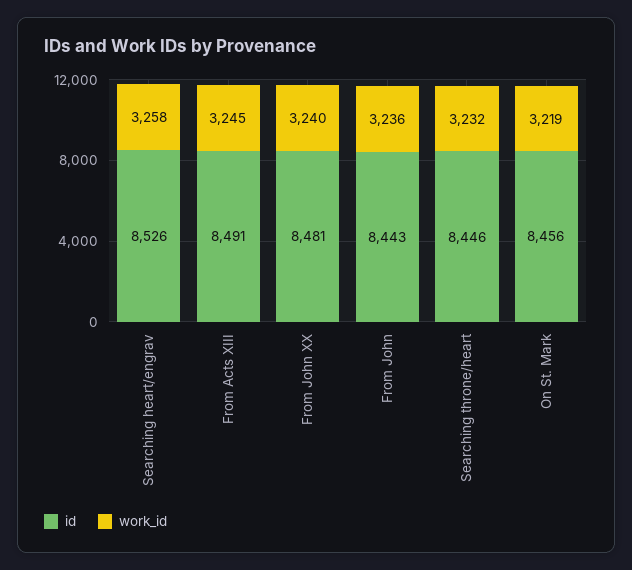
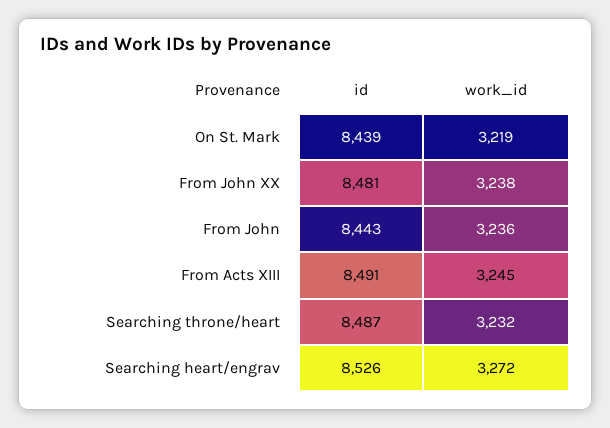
  {
    "id": {
      "Searching heart/engrav": 8526,
      "From Acts XIII": 8491,
      "From John XX": 8481,
      "From John": 8443,
-     "Searching throne/heart": 8446,
+     "Searching throne/heart": 8487,
-     "On St. Mark": 8456
+     "On St. Mark": 8439
    },
    "work_id": {
-     "Searching heart/engrav": 3258,
+     "Searching heart/engrav": 3272,
      "From Acts XIII": 3245,
-     "From John XX": 3240,
+     "From John XX": 3238,
      "From John": 3236,
      "Searching throne/heart": 3232,
      "On St. Mark": 3219
    }
  }

